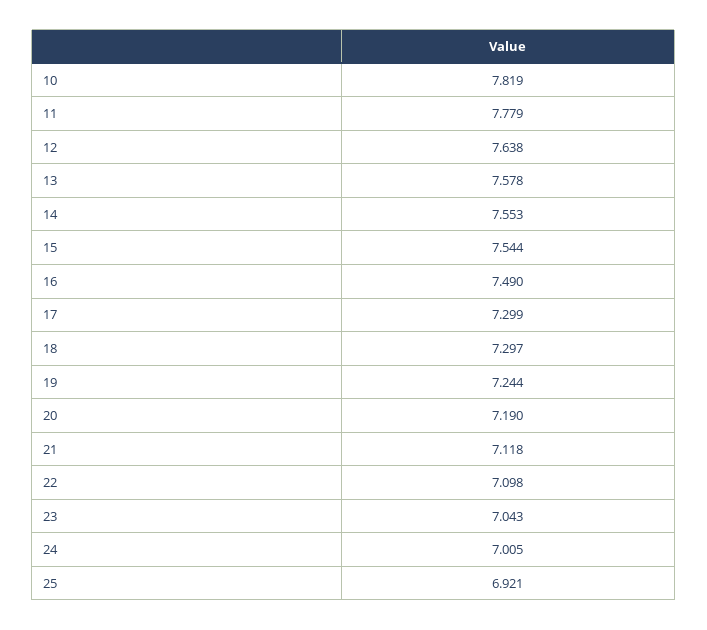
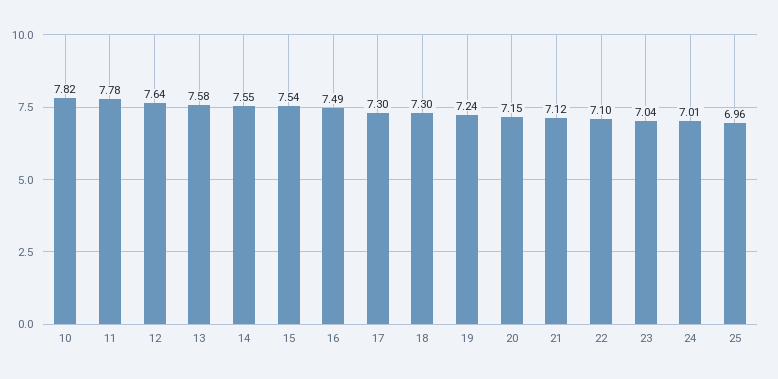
  {
    "10": 7.819,
    "11": 7.779,
    "12": 7.638,
    "13": 7.578,
    "14": 7.553,
    "15": 7.544,
    "16": 7.49,
    "17": 7.299,
    "18": 7.297,
    "19": 7.244,
-   "20": 7.19,
+   "20": 7.15,
    "21": 7.118,
    "22": 7.098,
    "23": 7.043,
    "24": 7.005,
-   "25": 6.921
+   "25": 6.96
  }

